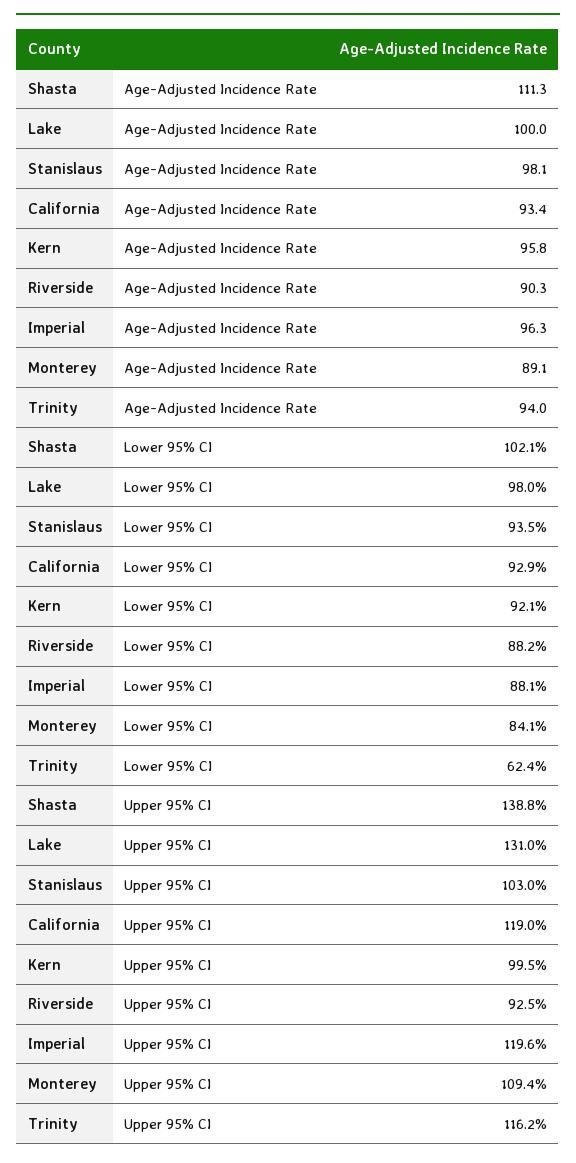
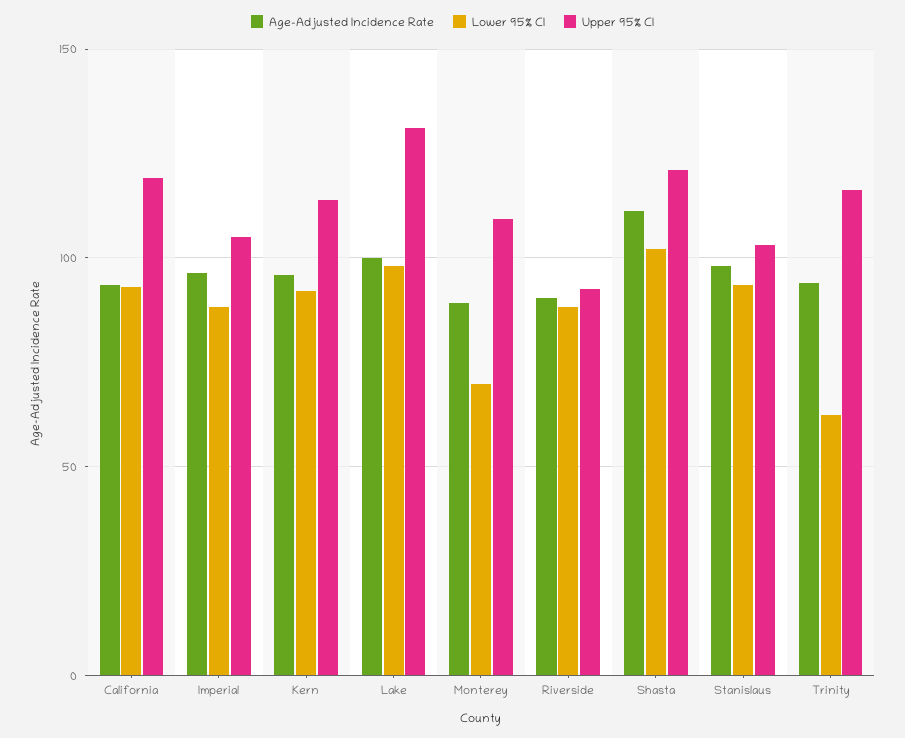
  {
    "Age-Adjusted Incidence Rate": {
      "Shasta": 111.3,
      "Lake": 100,
      "Stanislaus": 98.1,
      "California": 93.4,
      "Kern": 95.8,
      "Riverside": 90.3,
      "Imperial": 96.3,
      "Monterey": 89.1,
      "Trinity": 94
    },
    "Lower 95% CI": {
      "Shasta": 102.1,
      "Lake": 98,
      "Stanislaus": 93.5,
      "California": 92.9,
      "Kern": 92.1,
      "Riverside": 88.2,
      "Imperial": 88.1,
-     "Monterey": 84.1,
+     "Monterey": 70,
      "Trinity": 62.4
    },
    "Upper 95% CI": {
-     "Shasta": 138.8,
+     "Shasta": 120,
      "Lake": 131,
      "Stanislaus": 103,
      "California": 119,
-     "Kern": 99.5,
+     "Kern": 115,
      "Riverside": 92.5,
-     "Imperial": 119.6,
+     "Imperial": 105,
      "Monterey": 109.4,
      "Trinity": 116.2
    }
  }

